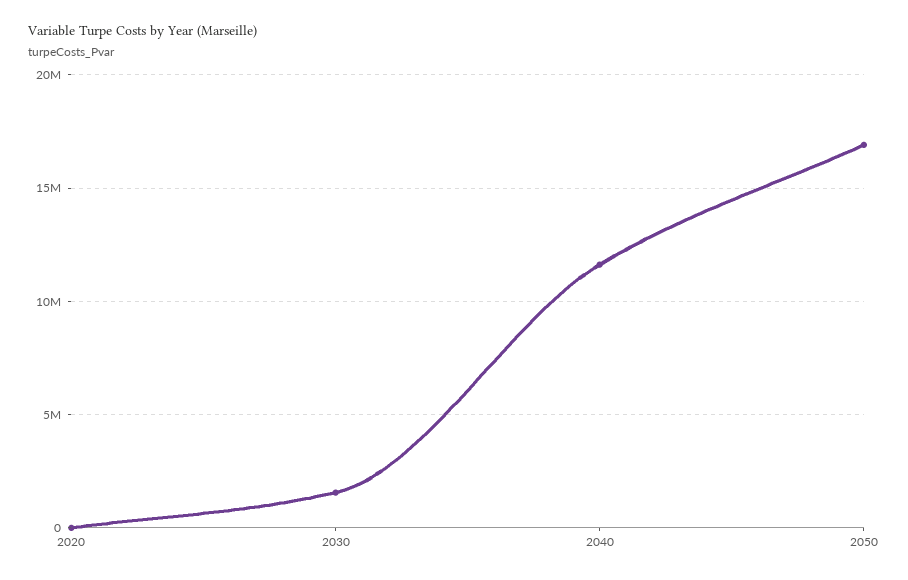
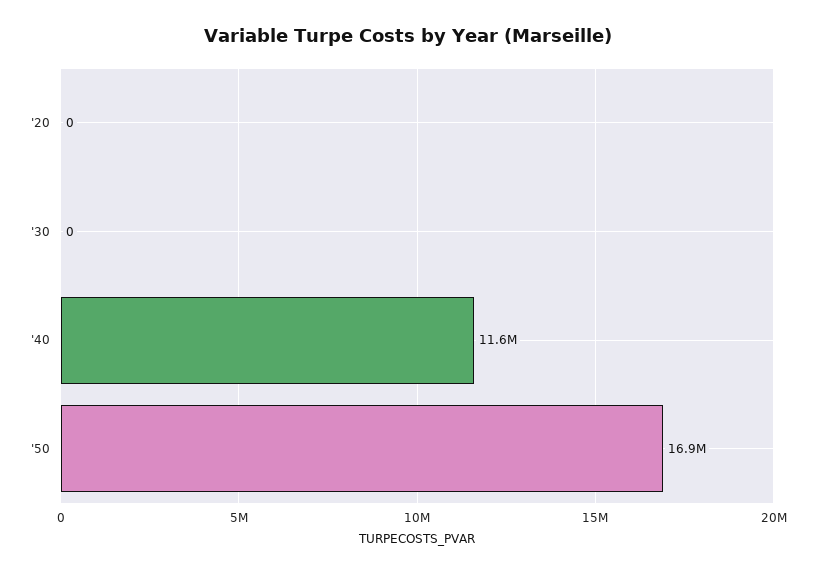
  {
    "2020": 0,
-   "2030": 1500000,
+   "2030": 0,
    "2040": 11600000,
    "2050": 16900000
  }

